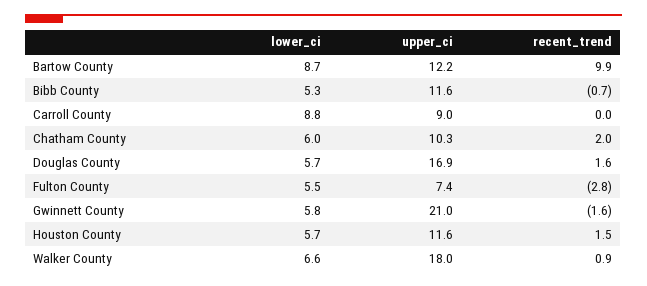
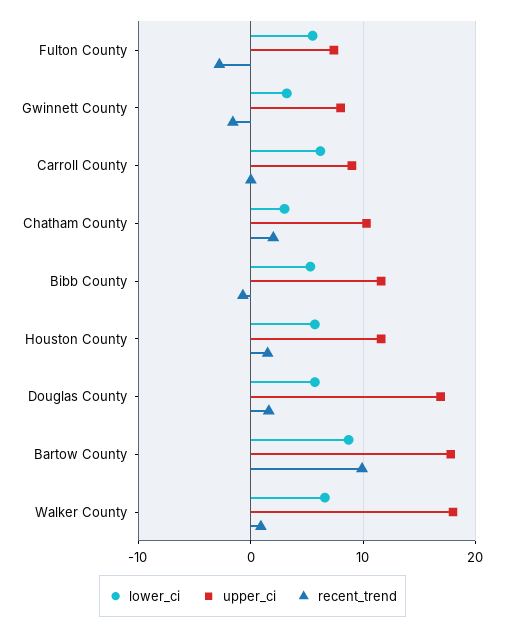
  {
    "lower_ci": {
      "Bartow County": 8.7,
      "Bibb County": 5.3,
-     "Carroll County": 8.8,
+     "Carroll County": 6,
-     "Chatham County": 6,
+     "Chatham County": 3,
      "Douglas County": 5.7,
      "Fulton County": 5.5,
-     "Gwinnett County": 5.8,
+     "Gwinnett County": 3,
      "Houston County": 5.7,
      "Walker County": 6.6
    },
    "upper_ci": {
-     "Bartow County": 12.2,
+     "Bartow County": 18,
      "Bibb County": 11.6,
      "Carroll County": 9,
      "Chatham County": 10.3,
      "Douglas County": 16.9,
      "Fulton County": 7.4,
-     "Gwinnett County": 21,
+     "Gwinnett County": 8,
      "Houston County": 11.6,
      "Walker County": 18
    },
    "recent_trend": {
      "Bartow County": 9.9,
      "Bibb County": -0.7,
      "Carroll County": 0,
      "Chatham County": 2,
      "Douglas County": 1.6,
      "Fulton County": -2.8,
      "Gwinnett County": -1.6,
      "Houston County": 1.5,
      "Walker County": 0.9
    }
  }

